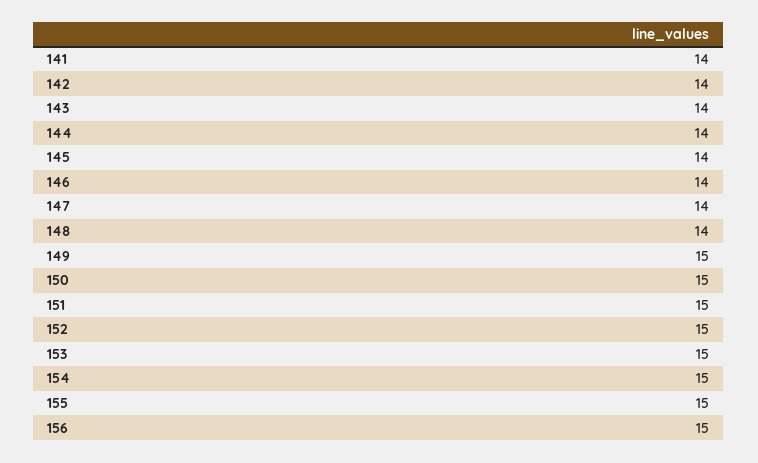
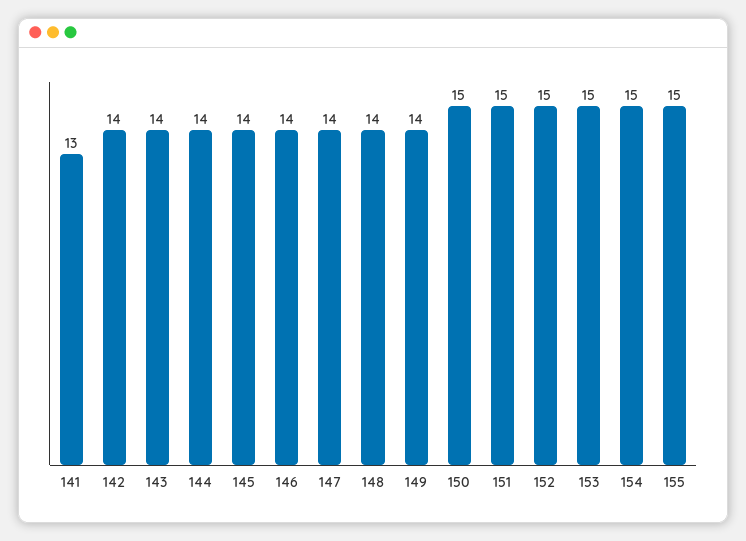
  {
-   "141": 14,
+   "141": 13,
    "142": 14,
    "143": 14,
    "144": 14,
    "145": 14,
    "146": 14,
    "147": 14,
    "148": 14,
-   "149": 15,
+   "149": 14,
    "150": 15,
    "151": 15,
    "152": 15,
    "153": 15,
    "154": 15,
-   "155": 15,
+   "155": 15
-   "156": 15
  }

